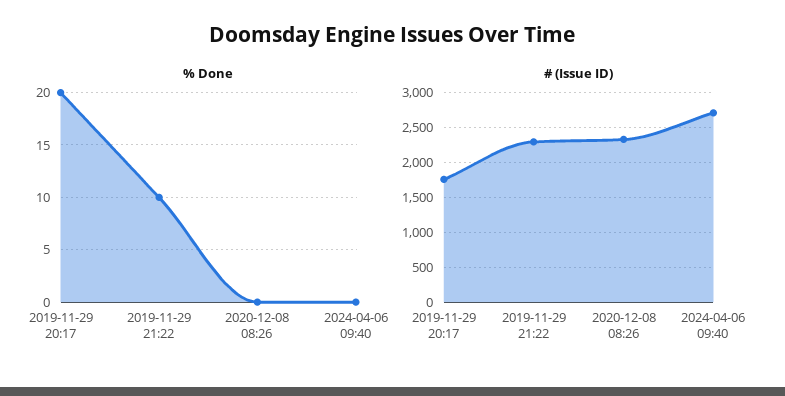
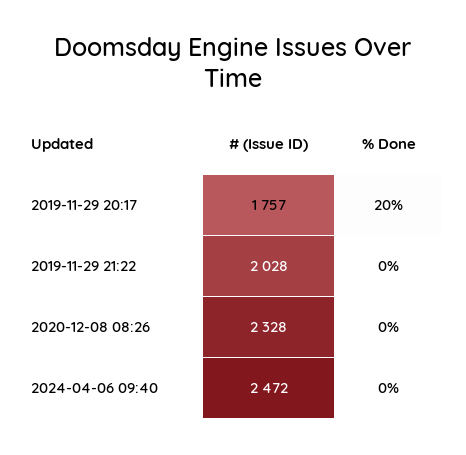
  {
    "% Done": {
      "2019-11-29 20:17": 20,
-     "2019-11-29 21:22": 10,
+     "2019-11-29 21:22": 0,
      "2020-12-08 08:26": 0,
      "2024-04-06 09:40": 0
    },
    "# (Issue ID)": {
      "2019-11-29 20:17": 1757,
-     "2019-11-29 21:22": 2300,
+     "2019-11-29 21:22": 2028,
      "2020-12-08 08:26": 2328,
-     "2024-04-06 09:40": 2700
+     "2024-04-06 09:40": 2472
    }
  }

